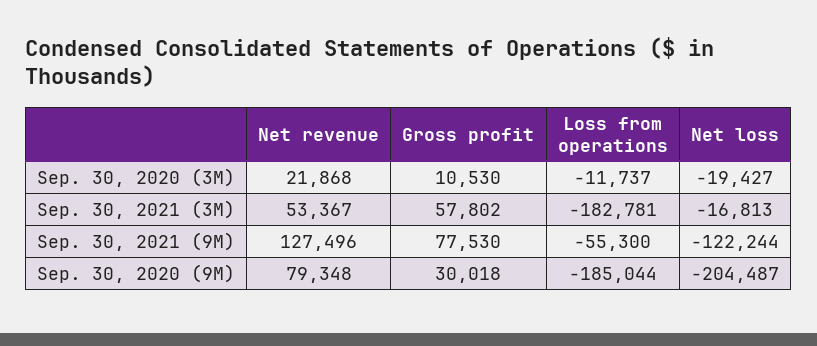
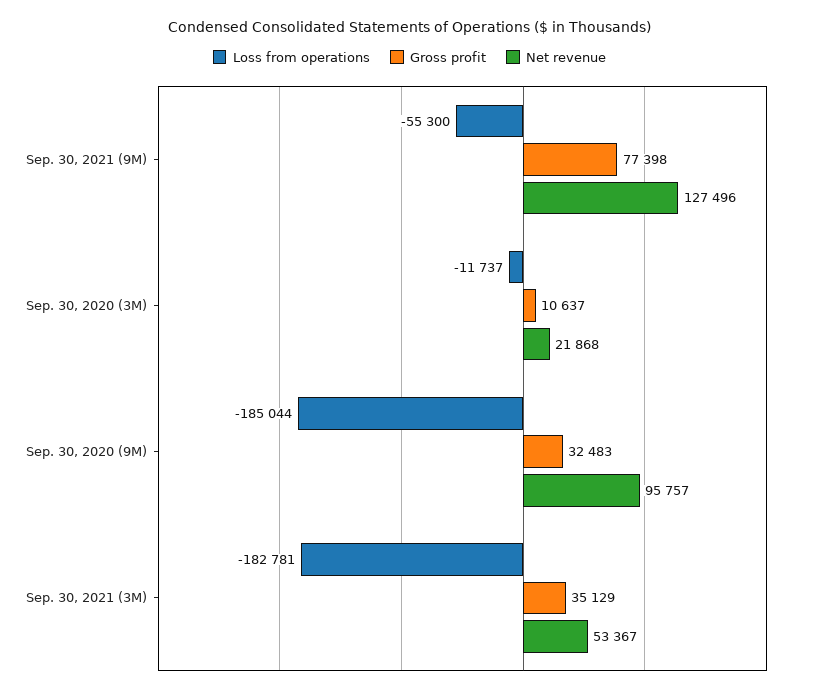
  {
    "Net revenue": {
      "Sep. 30, 2020 (3M)": 21868,
      "Sep. 30, 2021 (3M)": 53367,
      "Sep. 30, 2021 (9M)": 127496,
-     "Sep. 30, 2020 (9M)": 79348
+     "Sep. 30, 2020 (9M)": 95757
    },
    "Gross profit": {
-     "Sep. 30, 2020 (3M)": 10530,
+     "Sep. 30, 2020 (3M)": 10637,
-     "Sep. 30, 2021 (3M)": 57802,
+     "Sep. 30, 2021 (3M)": 35129,
-     "Sep. 30, 2021 (9M)": 77530,
+     "Sep. 30, 2021 (9M)": 77398,
-     "Sep. 30, 2020 (9M)": 30018
+     "Sep. 30, 2020 (9M)": 32483
    },
    "Loss from operations": {
      "Sep. 30, 2020 (3M)": -11737,
      "Sep. 30, 2021 (3M)": -182781,
      "Sep. 30, 2021 (9M)": -55300,
      "Sep. 30, 2020 (9M)": -185044
-   },
+   }
-   "Net loss": {
-     "Sep. 30, 2020 (3M)": -19427,
-     "Sep. 30, 2021 (3M)": -16813,
-     "Sep. 30, 2021 (9M)": -122244,
-     "Sep. 30, 2020 (9M)": -204487
-   }
  }

